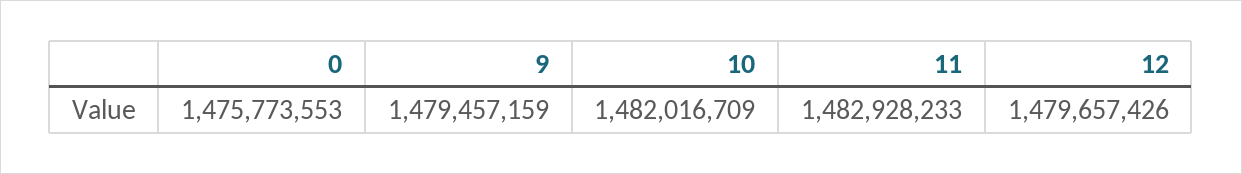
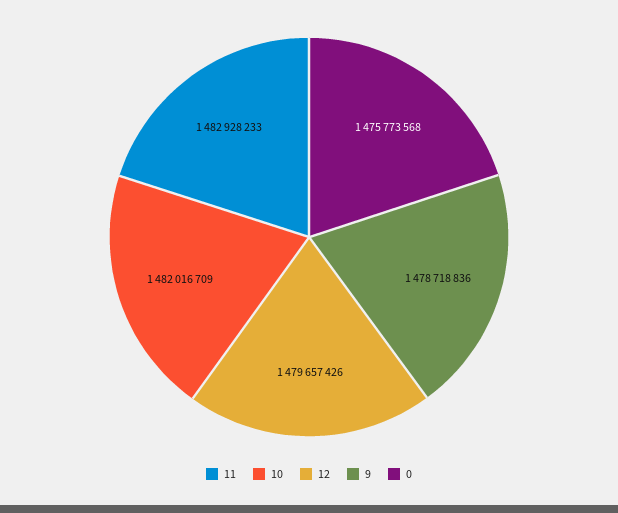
  {
-   "0": 1475773553,
+   "0": 1475773568,
-   "9": 1479457159,
+   "9": 1478718836,
    "10": 1482016709,
    "11": 1482928233,
    "12": 1479657426
  }

